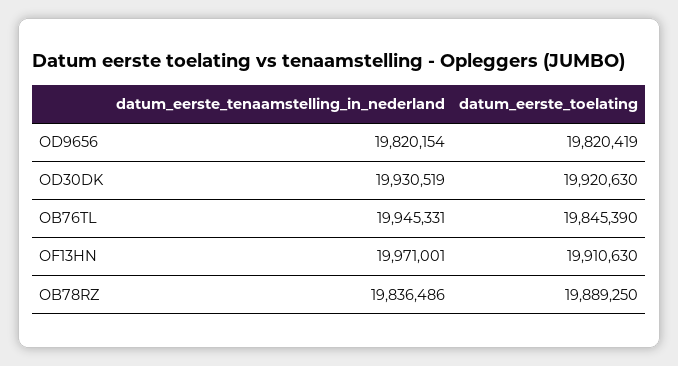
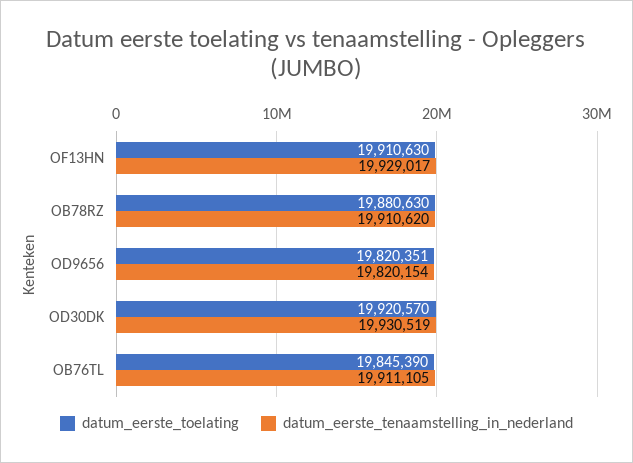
  {
    "datum_eerste_tenaamstelling_in_nederland": {
      "OD9656": 19820154,
      "OD30DK": 19930519,
-     "OB76TL": 19945331,
+     "OB76TL": 19911105,
-     "OF13HN": 19971001,
+     "OF13HN": 19929017,
-     "OB78RZ": 19836486
+     "OB78RZ": 19910620
    },
    "datum_eerste_toelating": {
-     "OD9656": 19820419,
+     "OD9656": 19820351,
-     "OD30DK": 19920630,
+     "OD30DK": 19920570,
      "OB76TL": 19845390,
      "OF13HN": 19910630,
-     "OB78RZ": 19889250
+     "OB78RZ": 19880630
    }
  }

